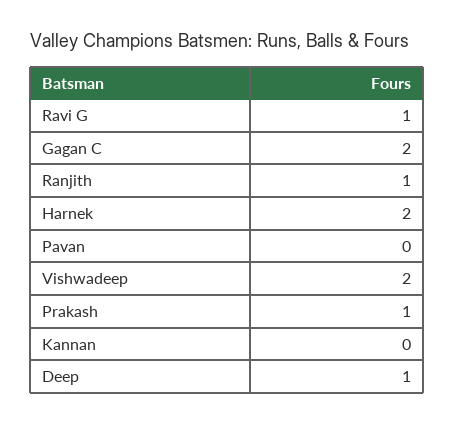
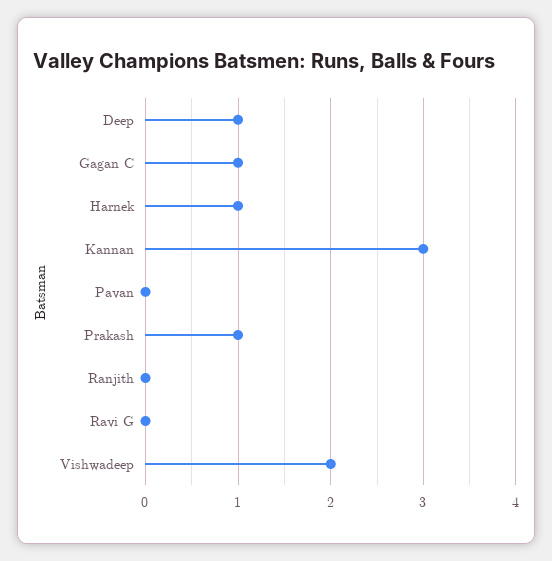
  {
-   "Ravi G": 1,
+   "Ravi G": 0,
-   "Gagan C": 2,
+   "Gagan C": 1,
-   "Ranjith": 1,
+   "Ranjith": 0,
-   "Harnek": 2,
+   "Harnek": 1,
    "Pavan": 0,
    "Vishwadeep": 2,
    "Prakash": 1,
-   "Kannan": 0,
+   "Kannan": 3,
    "Deep": 1
  }

